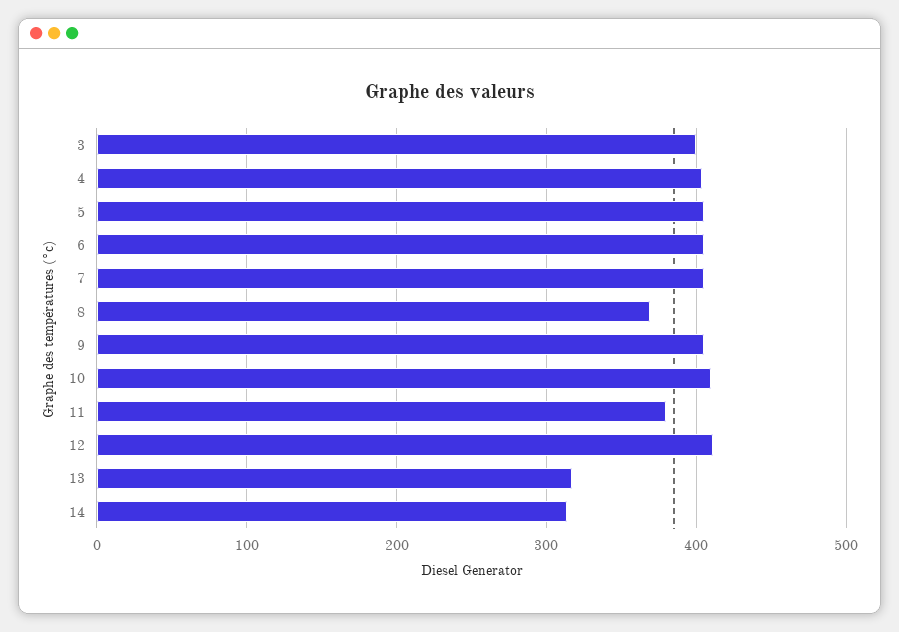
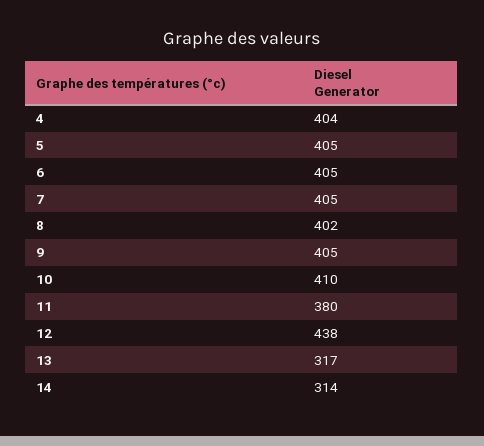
  {
-   "3": 400,
    "4": 404,
    "5": 405,
    "6": 405,
    "7": 405,
-   "8": 370,
+   "8": 402,
    "9": 405,
    "10": 410,
    "11": 380,
-   "12": 410,
+   "12": 438,
    "13": 317,
    "14": 314
  }

